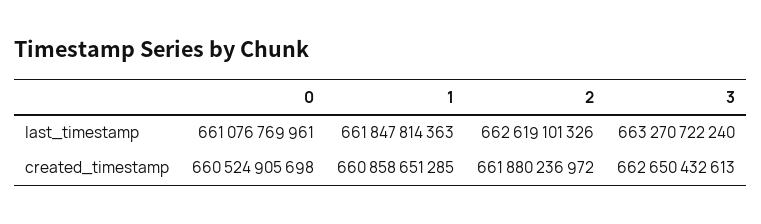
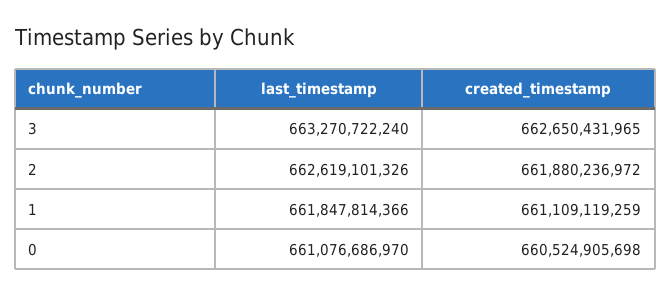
  {
    "0": {
-     "last_timestamp": 661076769961,
+     "last_timestamp": 661076686970,
      "created_timestamp": 660524905698
    },
    "1": {
-     "last_timestamp": 661847814363,
+     "last_timestamp": 661847814366,
-     "created_timestamp": 660858651285
+     "created_timestamp": 661109119259
    },
    "2": {
      "last_timestamp": 662619101326,
      "created_timestamp": 661880236972
    },
    "3": {
      "last_timestamp": 663270722240,
-     "created_timestamp": 662650432613
+     "created_timestamp": 662650431965
    }
  }

